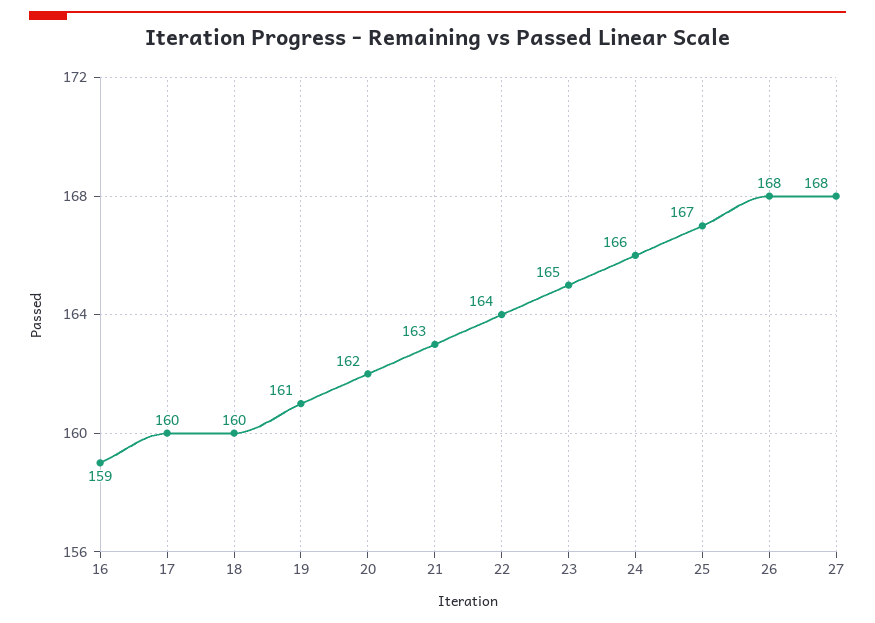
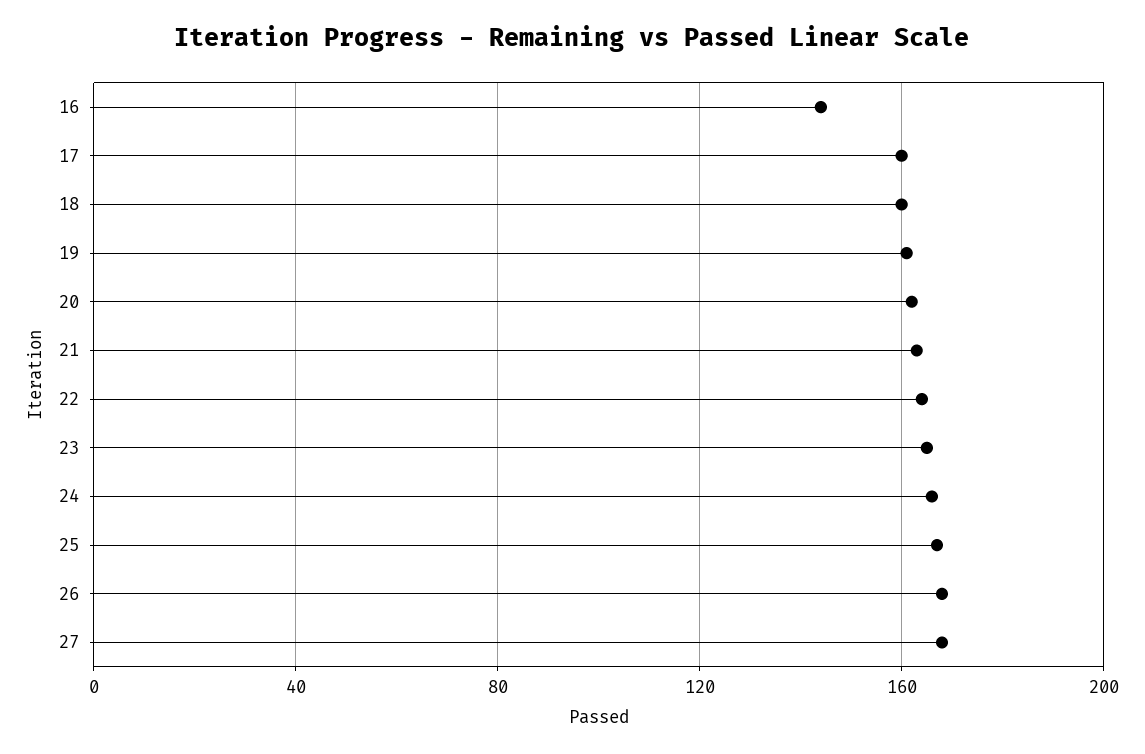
  {
-   "16": 159,
+   "16": 145,
    "17": 160,
    "18": 160,
    "19": 161,
    "20": 162,
    "21": 163,
    "22": 164,
    "23": 165,
    "24": 166,
    "25": 167,
    "26": 168,
    "27": 168
  }

